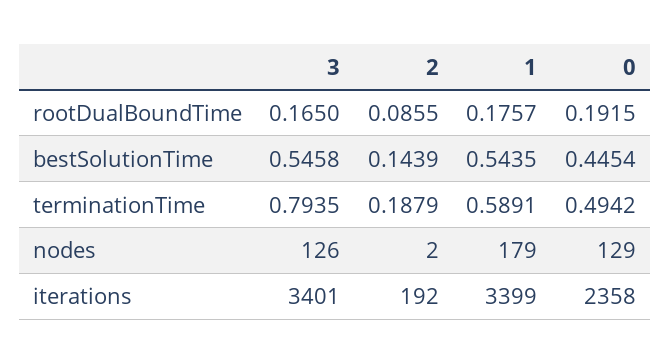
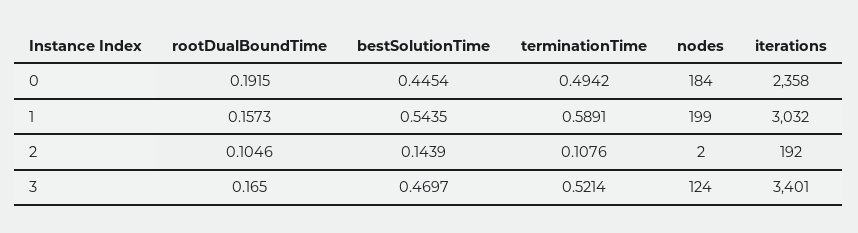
  {
    "3": {
      "rootDualBoundTime": 0.165,
-     "bestSolutionTime": 0.5458,
+     "bestSolutionTime": 0.4697,
-     "terminationTime": 0.7935,
+     "terminationTime": 0.5214,
-     "nodes": 126,
+     "nodes": 124,
      "iterations": 3401
    },
    "2": {
-     "rootDualBoundTime": 0.0855,
+     "rootDualBoundTime": 0.1046,
      "bestSolutionTime": 0.1439,
-     "terminationTime": 0.1879,
+     "terminationTime": 0.1076,
      "nodes": 2,
      "iterations": 192
    },
    "1": {
-     "rootDualBoundTime": 0.1757,
+     "rootDualBoundTime": 0.1573,
      "bestSolutionTime": 0.5435,
      "terminationTime": 0.5891,
-     "nodes": 179,
+     "nodes": 199,
-     "iterations": 3399
+     "iterations": 3032
    },
    "0": {
      "rootDualBoundTime": 0.1915,
      "bestSolutionTime": 0.4454,
      "terminationTime": 0.4942,
-     "nodes": 129,
+     "nodes": 184,
      "iterations": 2358
    }
  }

